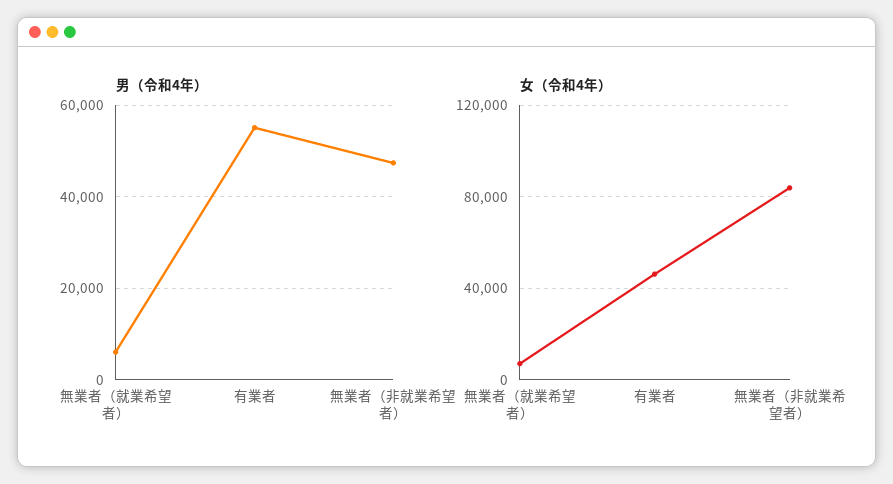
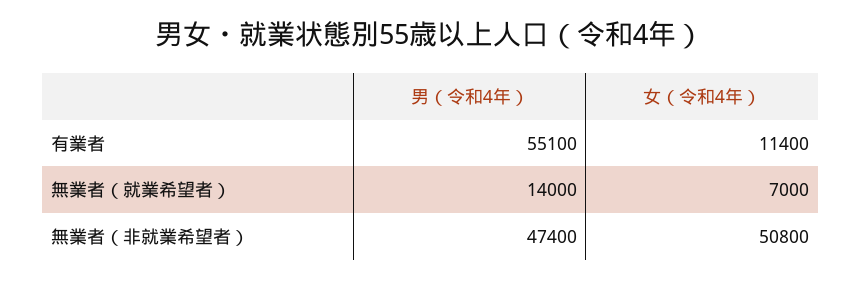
  {
    "男（令和4年）": {
-     "無業者（就業希望者）": 6000,
+     "無業者（就業希望者）": 14000,
      "有業者": 55100,
      "無業者（非就業希望者）": 47400
    },
    "女（令和4年）": {
      "無業者（就業希望者）": 7000,
-     "有業者": 45000,
+     "有業者": 11400,
-     "無業者（非就業希望者）": 85000
+     "無業者（非就業希望者）": 50800
    }
  }

